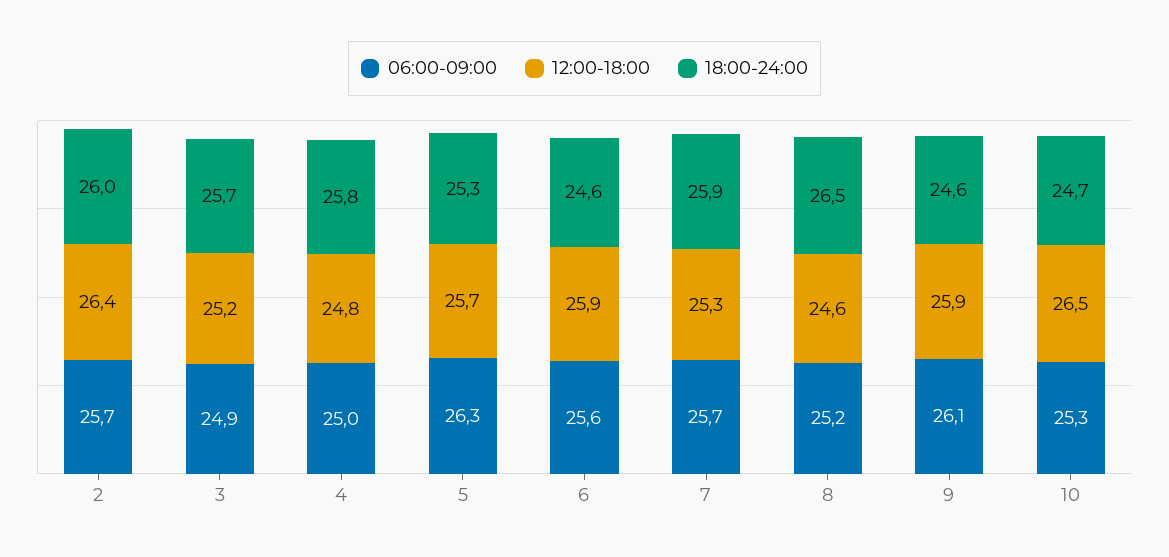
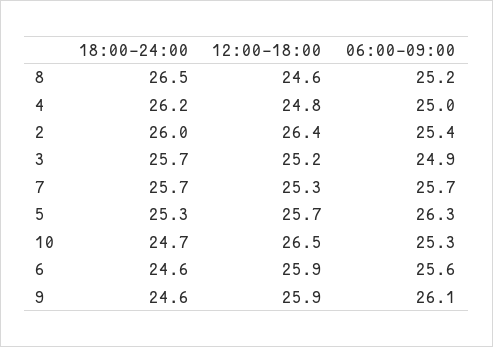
  {
    "06:00-09:00": {
-     "2": 25.7,
+     "2": 25.4,
      "3": 24.9,
      "4": 25,
      "5": 26.3,
      "6": 25.6,
      "7": 25.7,
      "8": 25.2,
      "9": 26.1,
      "10": 25.3
    },
    "12:00-18:00": {
      "2": 26.4,
      "3": 25.2,
      "4": 24.8,
      "5": 25.7,
      "6": 25.9,
      "7": 25.3,
      "8": 24.6,
      "9": 25.9,
      "10": 26.5
    },
    "18:00-24:00": {
      "2": 26,
      "3": 25.7,
-     "4": 25.8,
+     "4": 26.2,
      "5": 25.3,
      "6": 24.6,
-     "7": 25.9,
+     "7": 25.7,
      "8": 26.5,
      "9": 24.6,
      "10": 24.7
    }
  }

